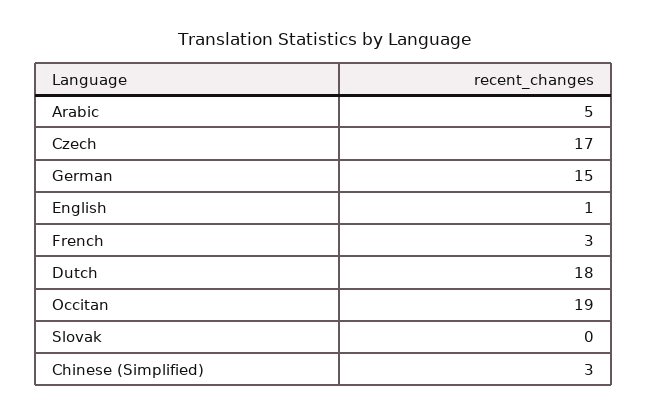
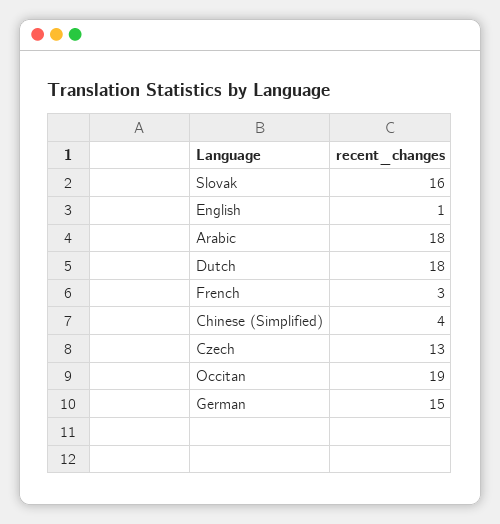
  {
-   "Arabic": 5,
+   "Arabic": 18,
-   "Czech": 17,
+   "Czech": 13,
    "German": 15,
    "English": 1,
    "French": 3,
    "Dutch": 18,
    "Occitan": 19,
-   "Slovak": 0,
+   "Slovak": 16,
-   "Chinese (Simplified)": 3
+   "Chinese (Simplified)": 4
  }

